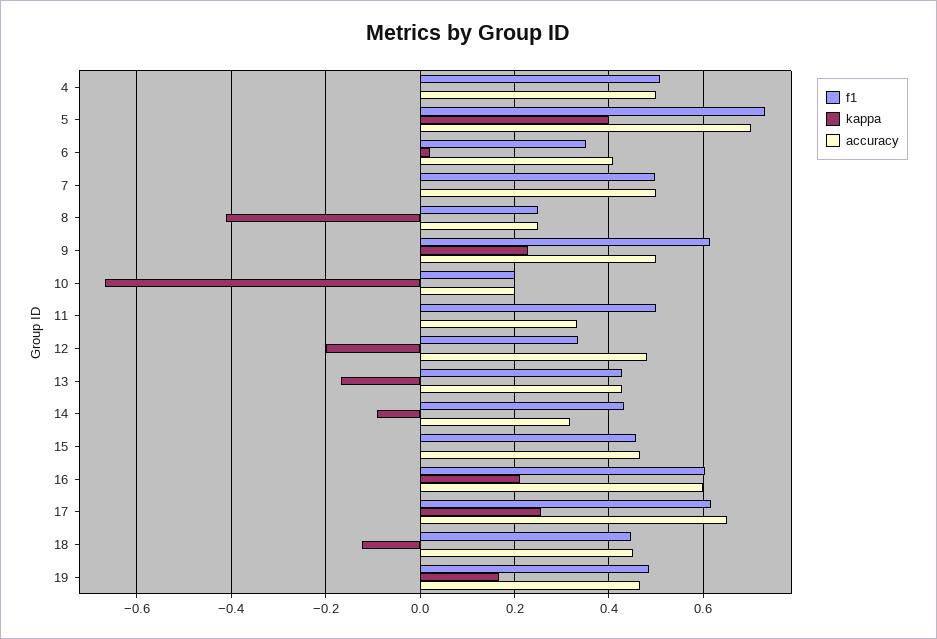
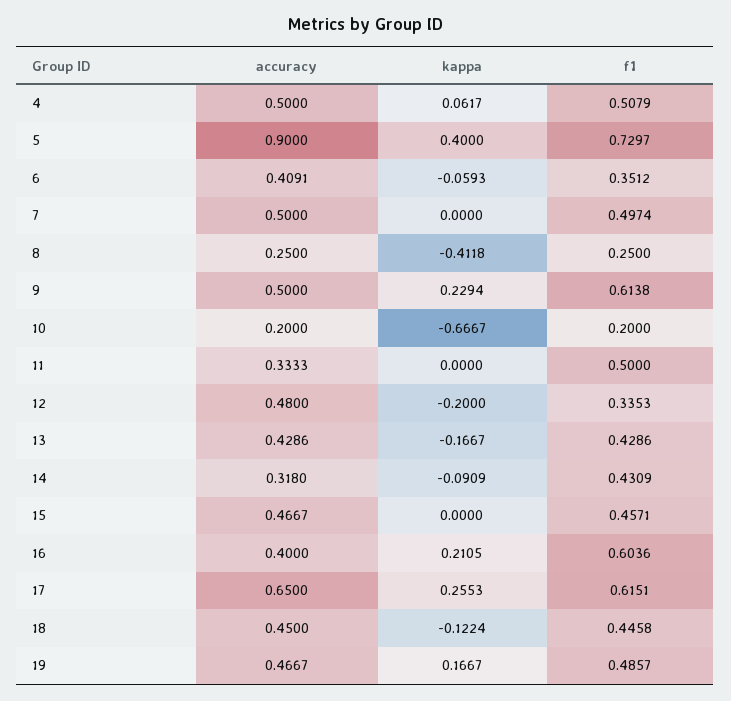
  {
    "f1": {
      "4": 0.5079,
      "5": 0.7297,
      "6": 0.3512,
      "7": 0.4974,
      "8": 0.25,
      "9": 0.6138,
      "10": 0.2,
      "11": 0.5,
      "12": 0.3353,
      "13": 0.4286,
      "14": 0.4309,
      "15": 0.4571,
      "16": 0.6036,
      "17": 0.6151,
      "18": 0.4458,
      "19": 0.4857
    },
    "kappa": {
-     "4": 0,
+     "4": 0.0617,
      "5": 0.4,
-     "6": 0.02,
+     "6": -0.0593,
      "7": 0,
      "8": -0.4118,
      "9": 0.2294,
      "10": -0.6667,
      "11": 0,
      "12": -0.2,
      "13": -0.1667,
      "14": -0.0909,
      "15": 0,
      "16": 0.2105,
      "17": 0.2553,
      "18": -0.1224,
      "19": 0.1667
    },
    "accuracy": {
      "4": 0.5,
-     "5": 0.7,
+     "5": 0.9,
      "6": 0.4091,
      "7": 0.5,
      "8": 0.25,
      "9": 0.5,
      "10": 0.2,
      "11": 0.3333,
      "12": 0.48,
      "13": 0.4286,
      "14": 0.318,
      "15": 0.4667,
-     "16": 0.6,
+     "16": 0.4,
      "17": 0.65,
      "18": 0.45,
      "19": 0.4667
    }
  }

